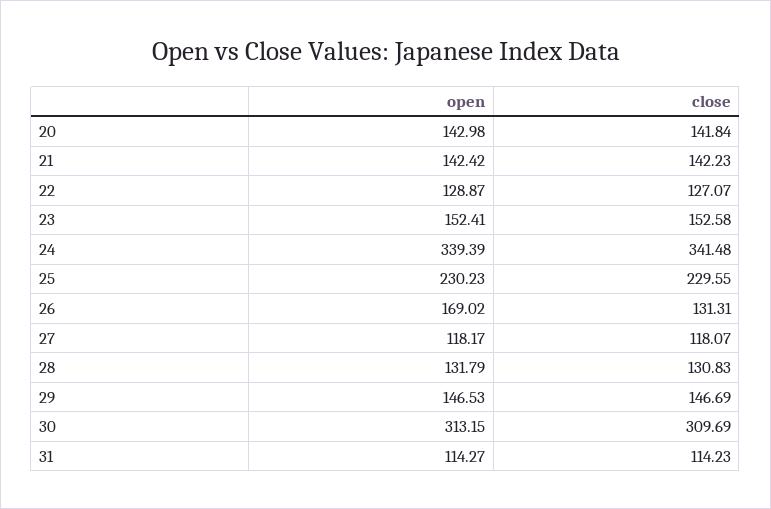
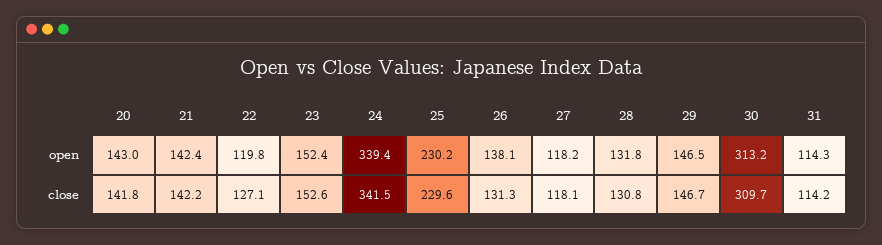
  {
    "open": {
      "20": 142.98,
      "21": 142.42,
-     "22": 128.87,
+     "22": 119.8,
      "23": 152.41,
      "24": 339.39,
      "25": 230.23,
-     "26": 169.02,
+     "26": 138.1,
      "27": 118.17,
      "28": 131.79,
      "29": 146.53,
      "30": 313.15,
      "31": 114.27
    },
    "close": {
      "20": 141.84,
      "21": 142.23,
      "22": 127.07,
      "23": 152.58,
      "24": 341.48,
      "25": 229.55,
      "26": 131.31,
      "27": 118.07,
      "28": 130.83,
      "29": 146.69,
      "30": 309.69,
      "31": 114.23
    }
  }

